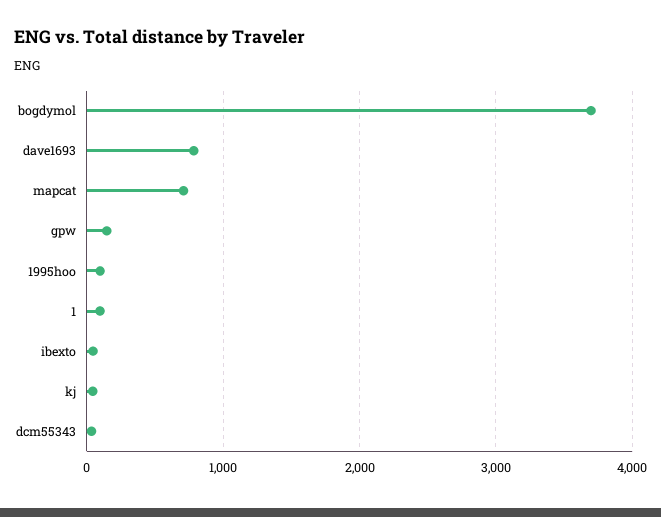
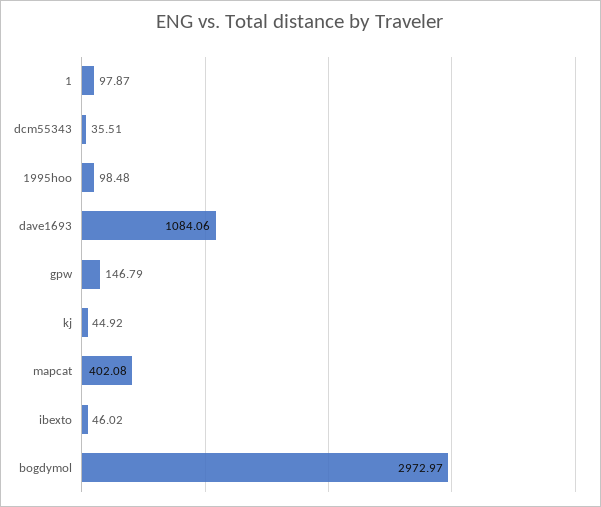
  {
-   "bogdymol": 3700,
+   "bogdymol": 2972.97,
-   "dave1693": 800,
+   "dave1693": 1084.06,
-   "mapcat": 700,
+   "mapcat": 402.08,
    "gpw": 146.79,
    "1995hoo": 98.48,
    "1": 97.87,
    "ibexto": 46.02,
    "kj": 44.92,
    "dcm55343": 35.51
  }

